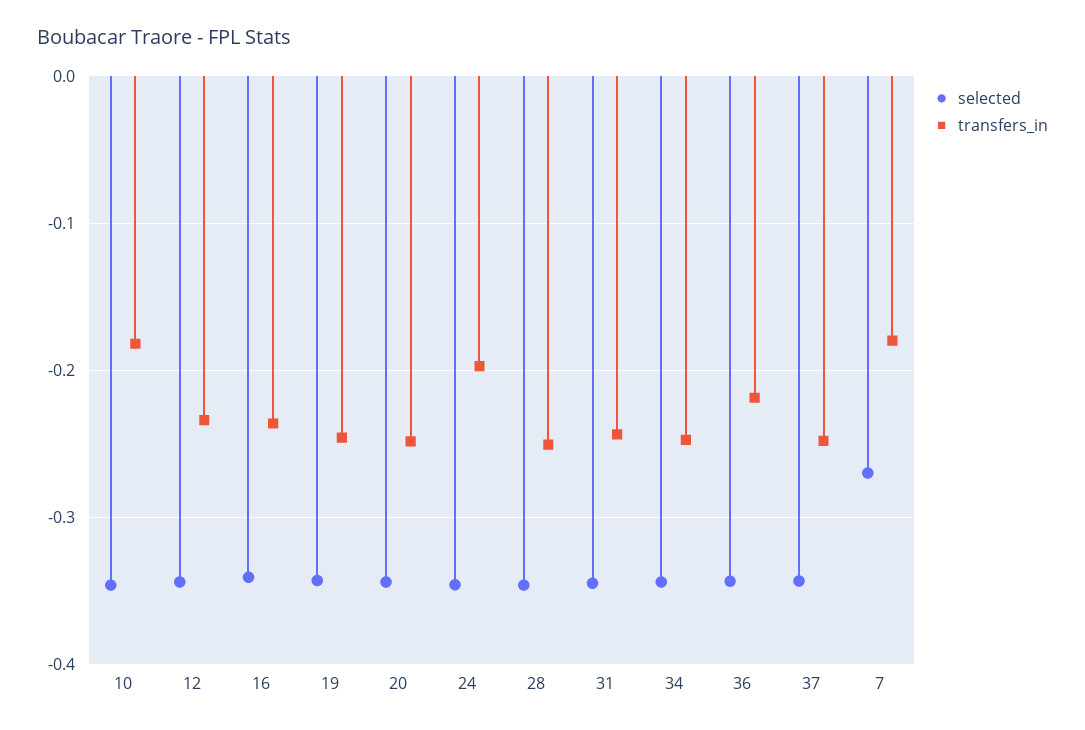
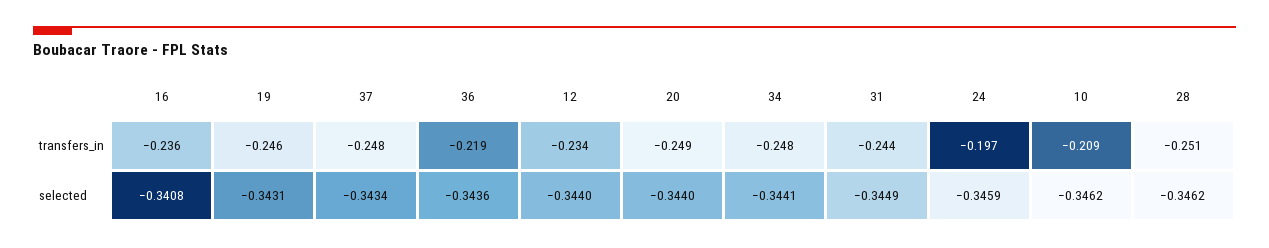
  {
    "selected": {
      "10": -0.3462,
      "12": -0.344,
      "16": -0.3408,
      "19": -0.3431,
      "20": -0.344,
      "24": -0.3459,
      "28": -0.3462,
      "31": -0.3449,
      "34": -0.3441,
      "36": -0.3436,
-     "37": -0.3434,
+     "37": -0.3434
-     "7": -0.27
    },
    "transfers_in": {
-     "10": -0.18,
+     "10": -0.209,
      "12": -0.234,
      "16": -0.236,
      "19": -0.246,
      "20": -0.249,
      "24": -0.197,
      "28": -0.251,
      "31": -0.244,
      "34": -0.248,
      "36": -0.219,
-     "37": -0.248,
+     "37": -0.248
-     "7": -0.18
    }
  }

